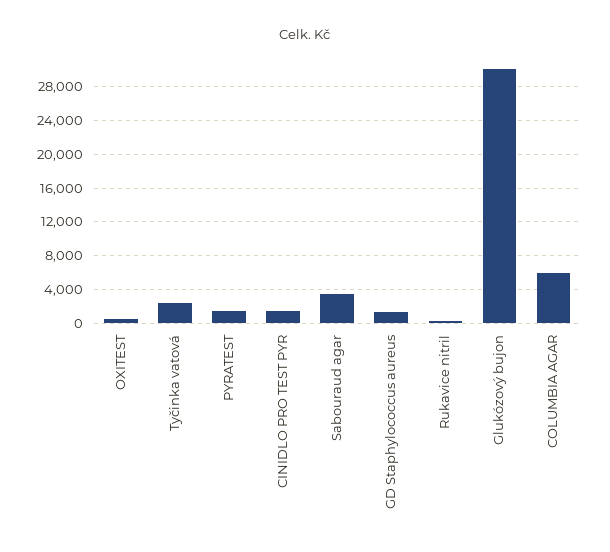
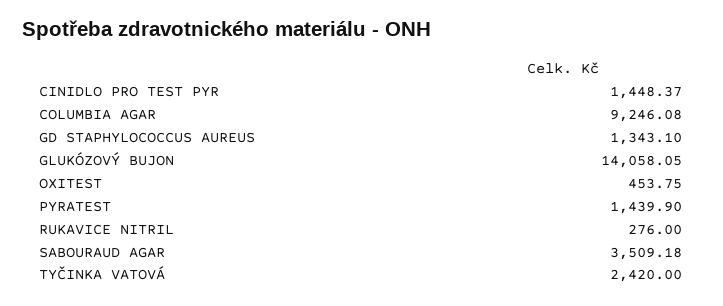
  {
    "OXITEST": 453.75,
    "Tyčinka vatová": 2420,
    "PYRATEST": 1439.9,
    "CINIDLO PRO TEST PYR": 1448.37,
    "Sabouraud agar": 3509.18,
    "GD Staphylococcus aureus": 1343.1,
    "Rukavice nitril": 276,
-   "Glukózový bujon": 30000,
+   "Glukózový bujon": 14058.05,
-   "COLUMBIA AGAR": 6000
+   "COLUMBIA AGAR": 9246.08
  }

